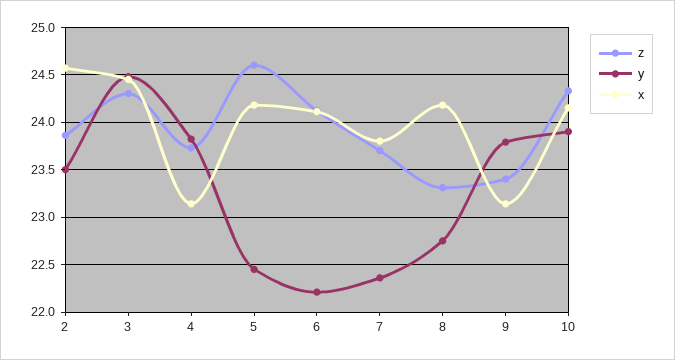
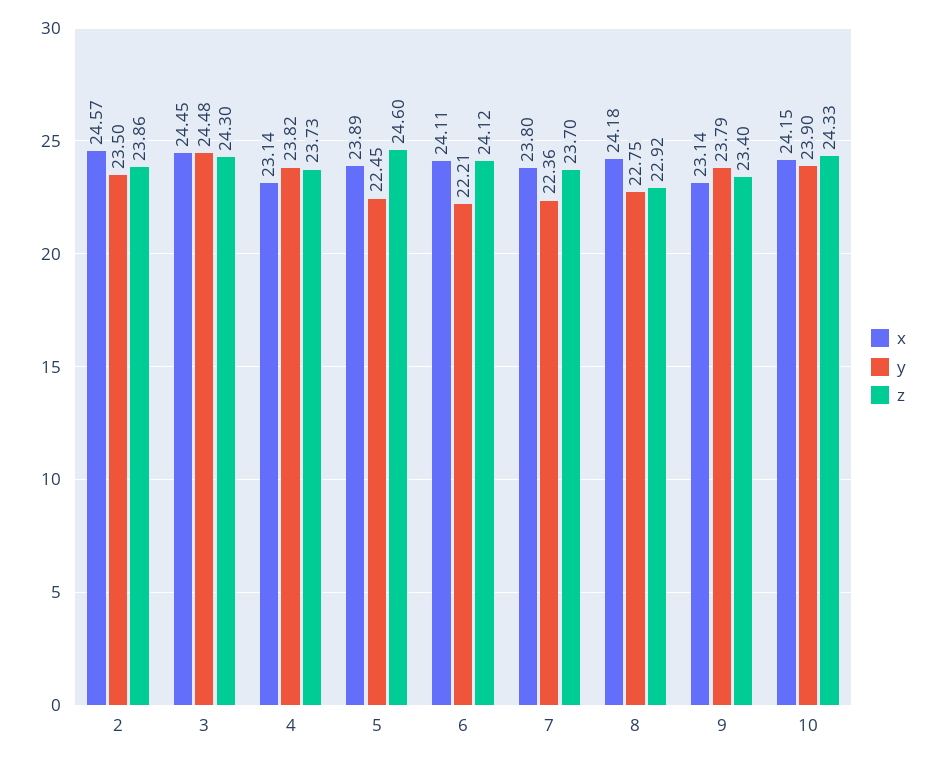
  {
    "z": {
      "2": 23.86,
      "3": 24.3,
      "4": 23.73,
      "5": 24.6,
      "6": 24.12,
      "7": 23.7,
-     "8": 23.3,
+     "8": 22.92,
      "9": 23.4,
      "10": 24.33
    },
    "y": {
      "2": 23.5,
      "3": 24.48,
      "4": 23.82,
      "5": 22.45,
      "6": 22.21,
      "7": 22.36,
      "8": 22.75,
      "9": 23.79,
      "10": 23.9
    },
    "x": {
      "2": 24.57,
      "3": 24.45,
      "4": 23.14,
-     "5": 24.2,
+     "5": 23.89,
      "6": 24.11,
      "7": 23.8,
      "8": 24.18,
      "9": 23.14,
      "10": 24.15
    }
  }

